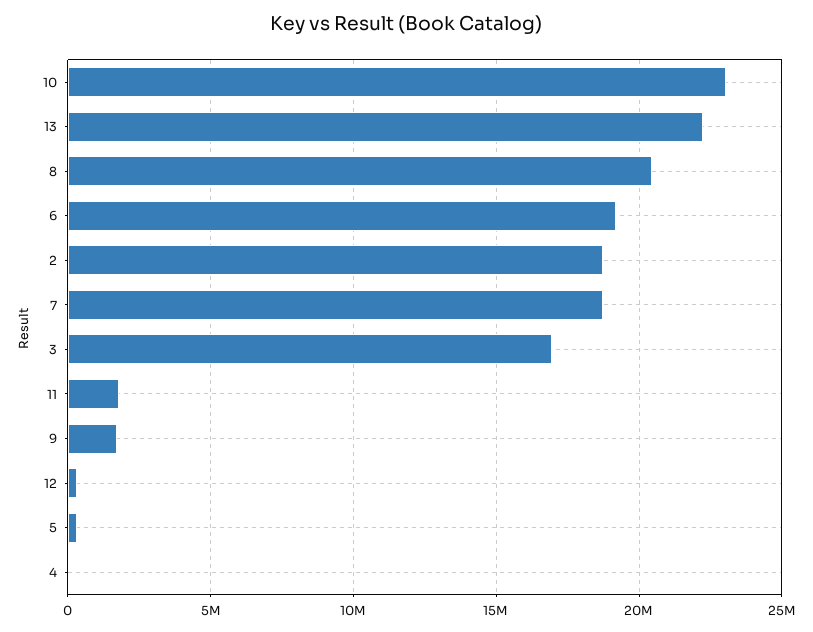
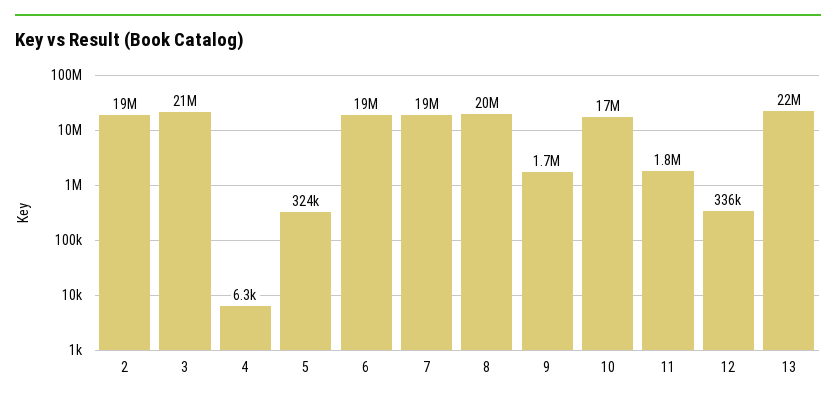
  {
-   "10": 23000000,
+   "10": 17000000,
    "13": 22000000,
    "8": 20000000,
    "6": 19000000,
    "2": 19000000,
    "7": 19000000,
-   "3": 17000000,
+   "3": 21000000,
    "11": 1800000,
    "9": 1700000,
    "12": 336000,
    "5": 324000,
    "4": 6300
  }

